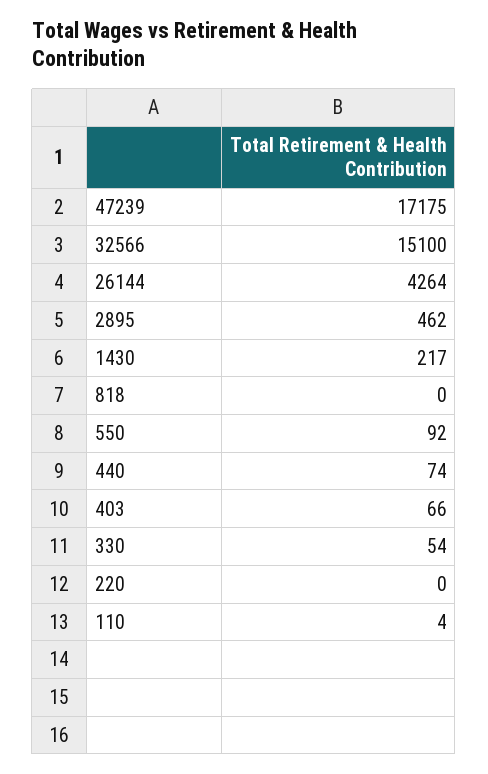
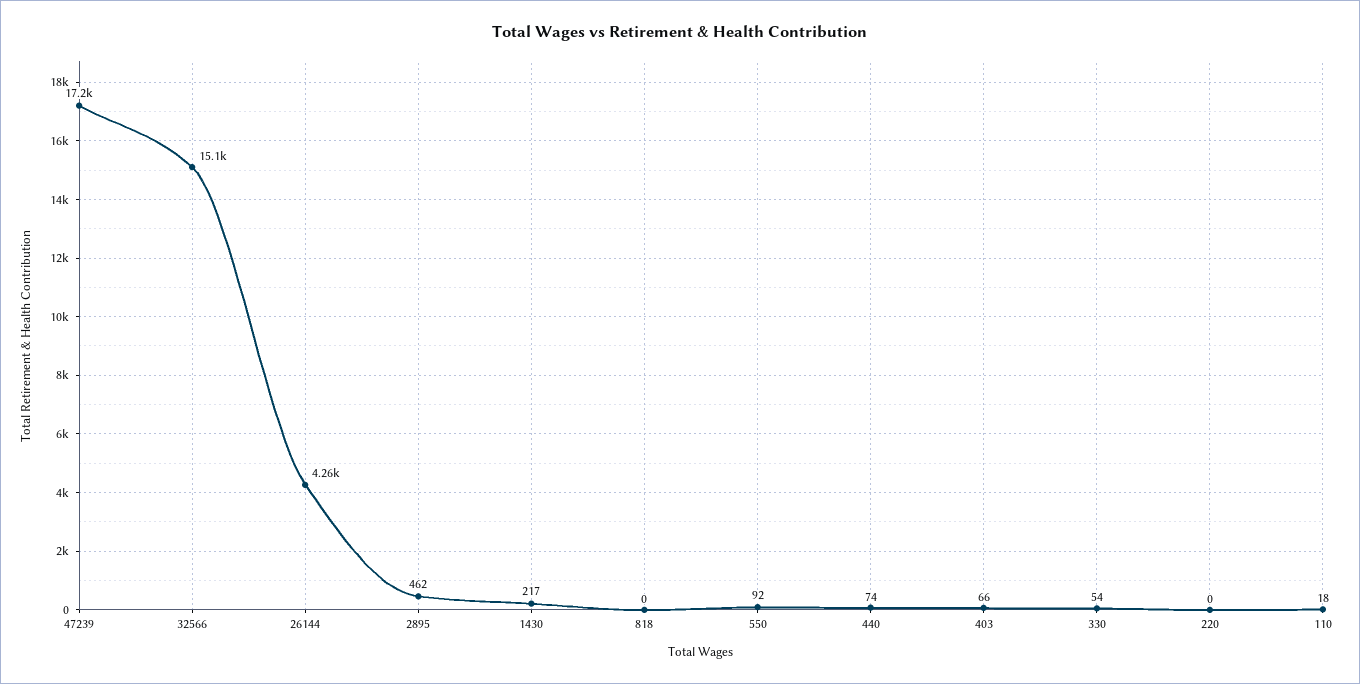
  {
    "47239": 17175,
    "32566": 15100,
    "26144": 4264,
    "2895": 462,
    "1430": 217,
    "818": 0,
    "550": 92,
    "440": 74,
    "403": 66,
    "330": 54,
    "220": 0,
-   "110": 4
+   "110": 18
  }

